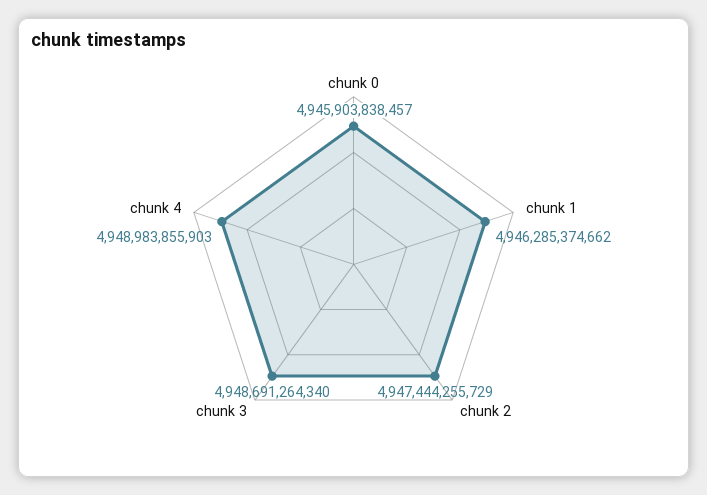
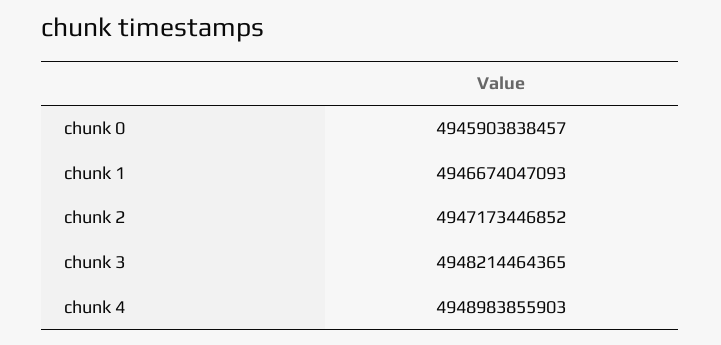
  {
    "chunk 0": 4945903838457,
-   "chunk 1": 4946285374662,
+   "chunk 1": 4946674047093,
-   "chunk 2": 4947444255729,
+   "chunk 2": 4947173446852,
-   "chunk 3": 4948691264340,
+   "chunk 3": 4948214464365,
    "chunk 4": 4948983855903
  }

